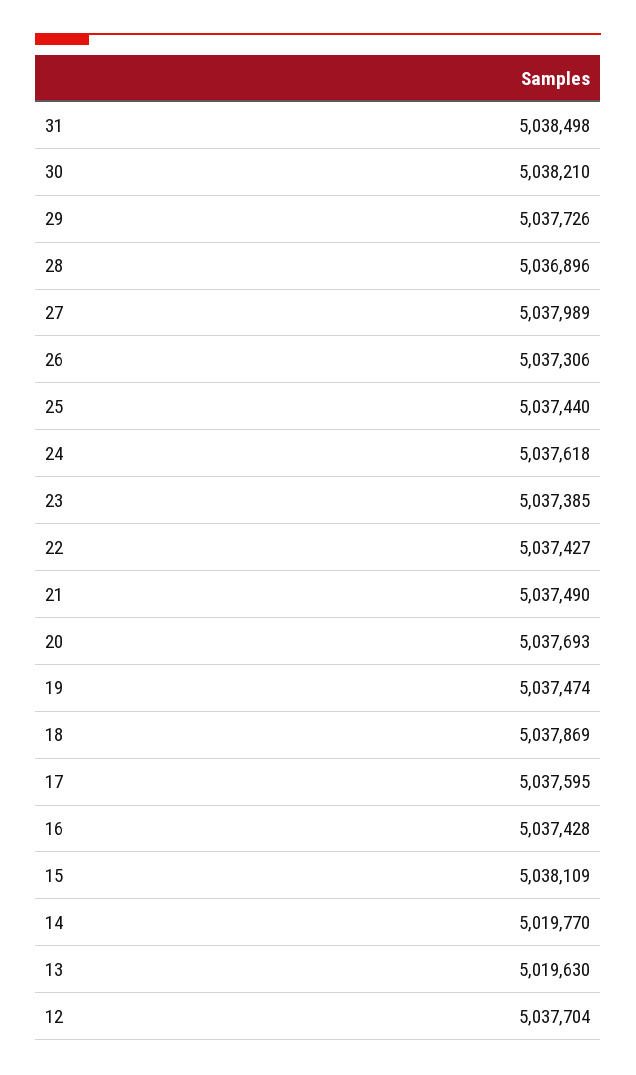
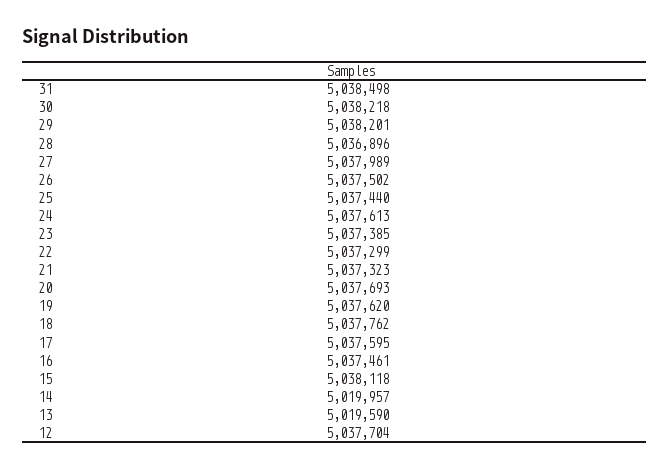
  {
    "31": 5038498,
-   "30": 5038210,
+   "30": 5038218,
-   "29": 5037726,
+   "29": 5038201,
    "28": 5036896,
    "27": 5037989,
-   "26": 5037306,
+   "26": 5037502,
    "25": 5037440,
-   "24": 5037618,
+   "24": 5037613,
    "23": 5037385,
-   "22": 5037427,
+   "22": 5037299,
-   "21": 5037490,
+   "21": 5037323,
    "20": 5037693,
-   "19": 5037474,
+   "19": 5037620,
-   "18": 5037869,
+   "18": 5037762,
    "17": 5037595,
-   "16": 5037428,
+   "16": 5037461,
-   "15": 5038109,
+   "15": 5038118,
-   "14": 5019770,
+   "14": 5019957,
-   "13": 5019630,
+   "13": 5019590,
    "12": 5037704
  }

